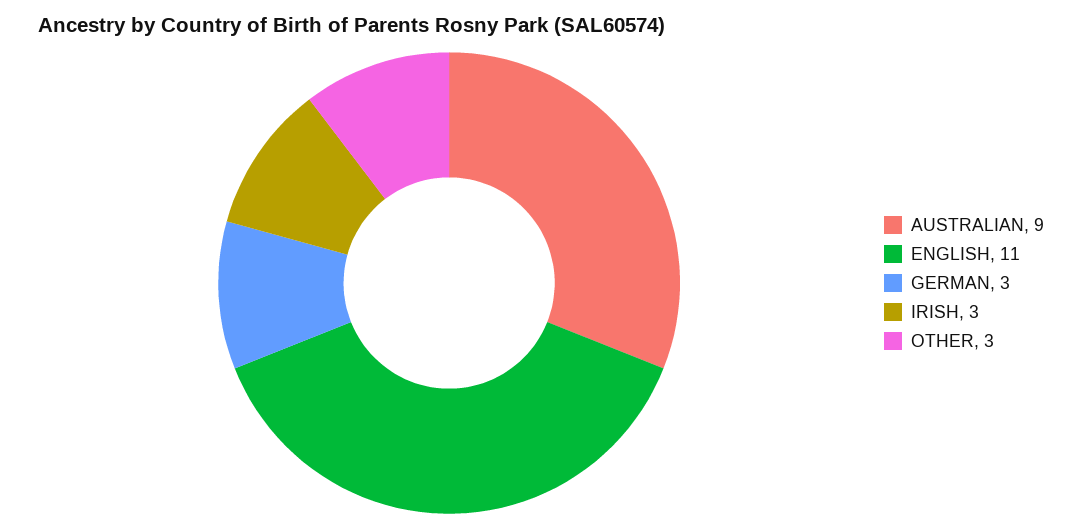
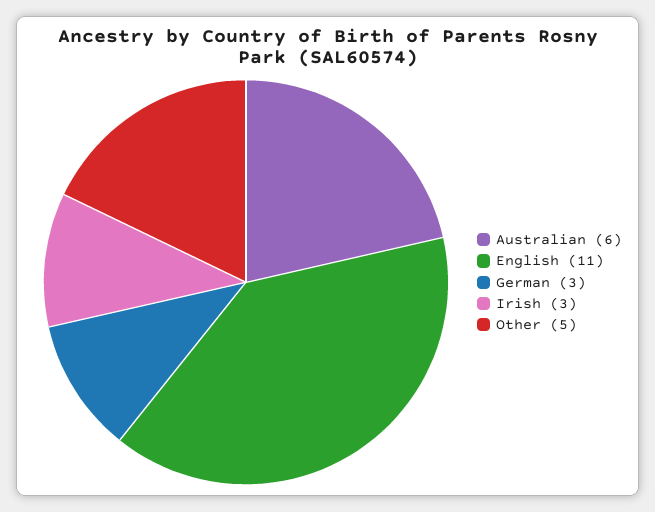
  {
-   "AUSTRALIAN": 9,
+   "AUSTRALIAN": 6,
    "ENGLISH": 11,
    "GERMAN": 3,
    "IRISH": 3,
-   "OTHER": 3
+   "OTHER": 5
  }

